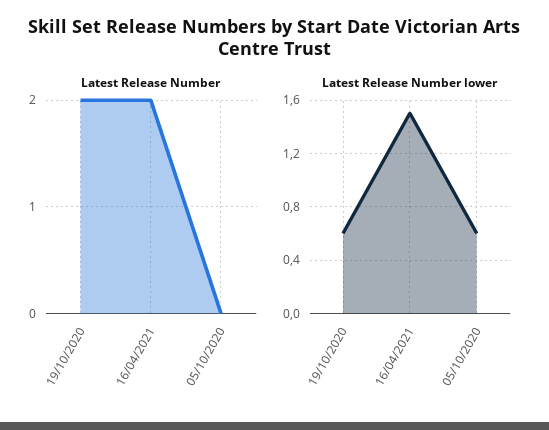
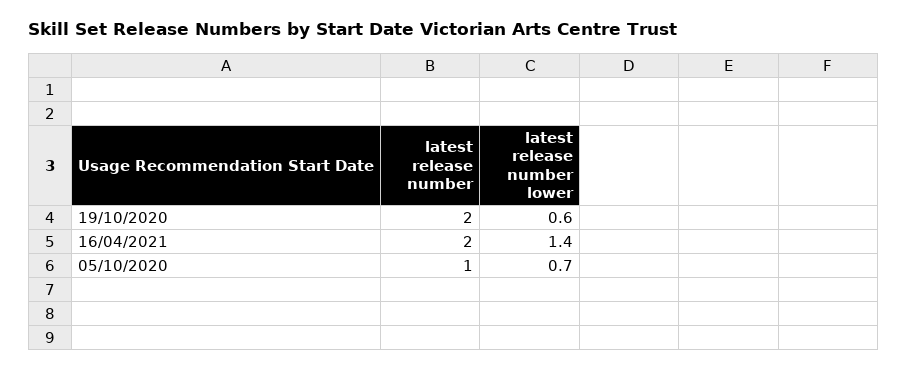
  {
    "Latest Release Number": {
      "19/10/2020": 2,
      "16/04/2021": 2,
-     "05/10/2020": 0
+     "05/10/2020": 1
    },
    "Latest Release Number lower": {
      "19/10/2020": 0.6,
-     "16/04/2021": 1.5,
+     "16/04/2021": 1.4,
-     "05/10/2020": 0.6
+     "05/10/2020": 0.7
    }
  }

